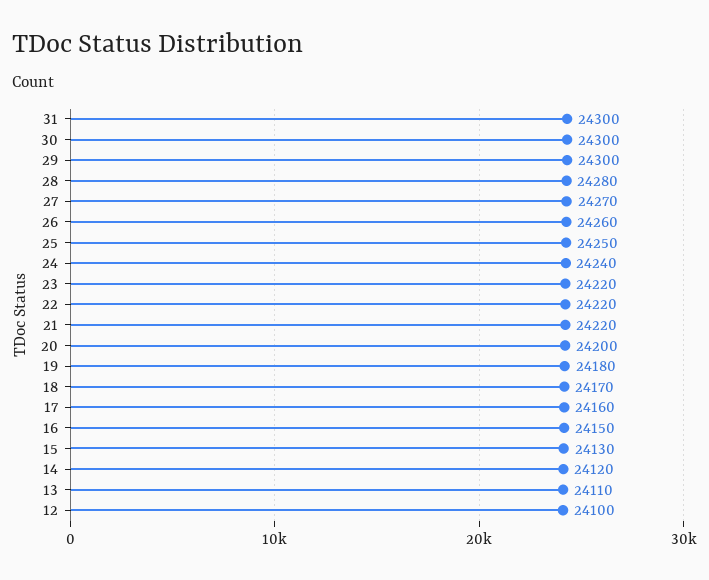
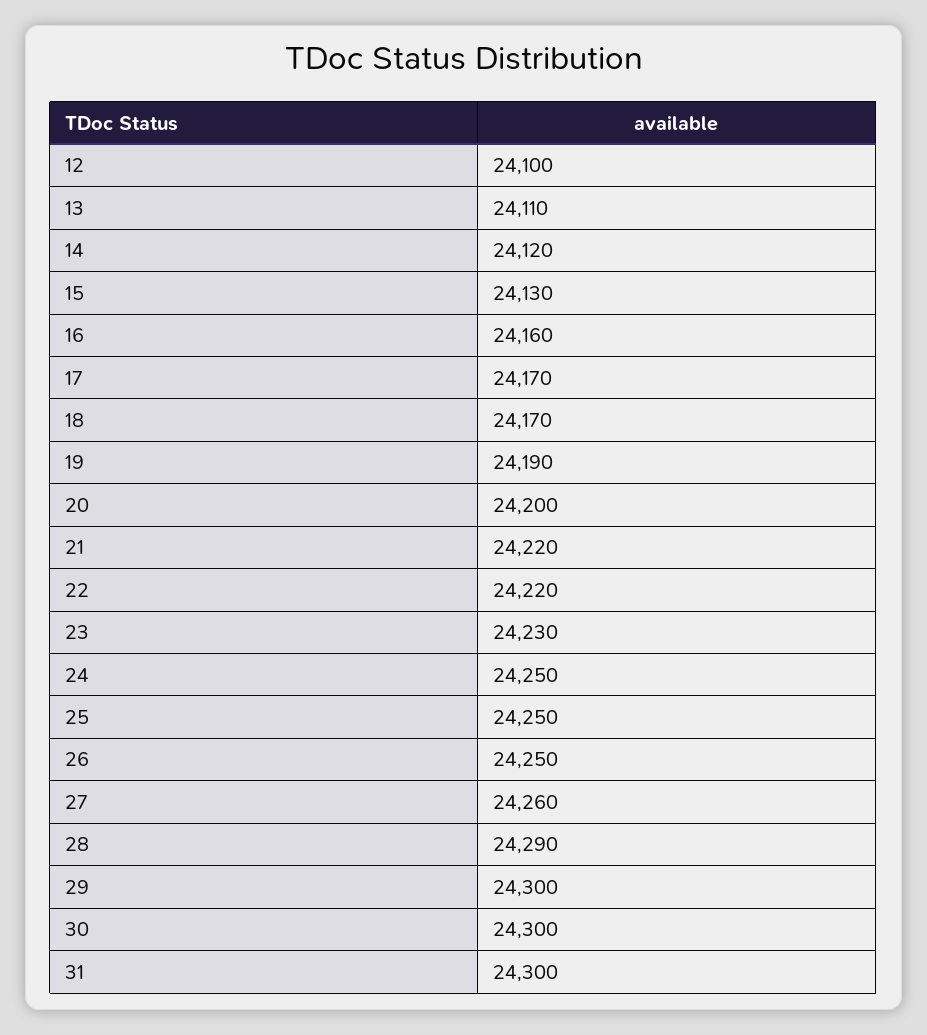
  {
    "31": 24300,
    "30": 24300,
    "29": 24300,
-   "28": 24280,
+   "28": 24290,
-   "27": 24270,
+   "27": 24260,
-   "26": 24260,
+   "26": 24250,
    "25": 24250,
-   "24": 24240,
+   "24": 24250,
-   "23": 24220,
+   "23": 24230,
    "22": 24220,
    "21": 24220,
    "20": 24200,
-   "19": 24180,
+   "19": 24190,
    "18": 24170,
-   "17": 24160,
+   "17": 24170,
-   "16": 24150,
+   "16": 24160,
    "15": 24130,
    "14": 24120,
    "13": 24110,
    "12": 24100
  }

